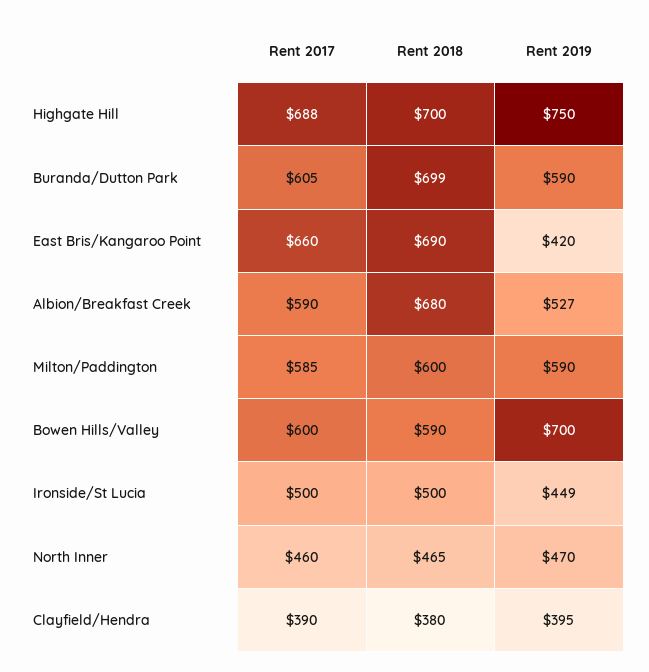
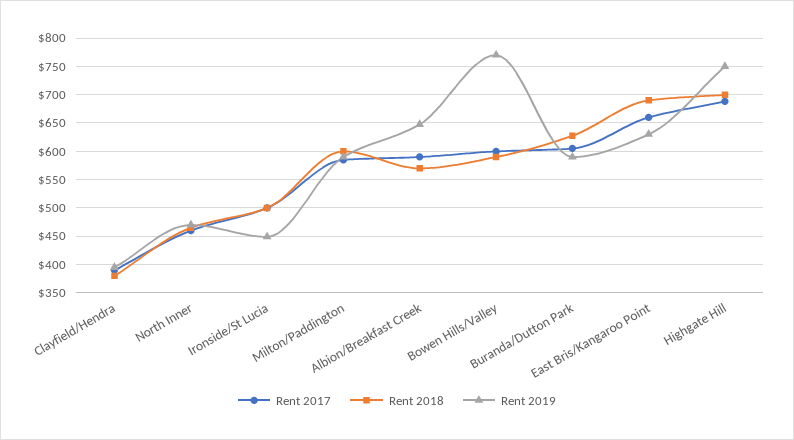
  {
    "Rent 2017": {
      "Highgate Hill": 688,
      "Buranda/Dutton Park": 605,
      "East Bris/Kangaroo Point": 660,
      "Albion/Breakfast Creek": 590,
      "Milton/Paddington": 585,
      "Bowen Hills/Valley": 600,
      "Ironside/St Lucia": 500,
      "North Inner": 460,
      "Clayfield/Hendra": 390
    },
    "Rent 2018": {
      "Highgate Hill": 700,
-     "Buranda/Dutton Park": 699,
+     "Buranda/Dutton Park": 625,
      "East Bris/Kangaroo Point": 690,
-     "Albion/Breakfast Creek": 680,
+     "Albion/Breakfast Creek": 575,
      "Milton/Paddington": 600,
      "Bowen Hills/Valley": 590,
      "Ironside/St Lucia": 500,
      "North Inner": 465,
      "Clayfield/Hendra": 380
    },
    "Rent 2019": {
      "Highgate Hill": 750,
      "Buranda/Dutton Park": 590,
-     "East Bris/Kangaroo Point": 420,
+     "East Bris/Kangaroo Point": 625,
-     "Albion/Breakfast Creek": 527,
+     "Albion/Breakfast Creek": 650,
      "Milton/Paddington": 590,
-     "Bowen Hills/Valley": 700,
+     "Bowen Hills/Valley": 775,
      "Ironside/St Lucia": 449,
      "North Inner": 470,
      "Clayfield/Hendra": 395
    }
  }

